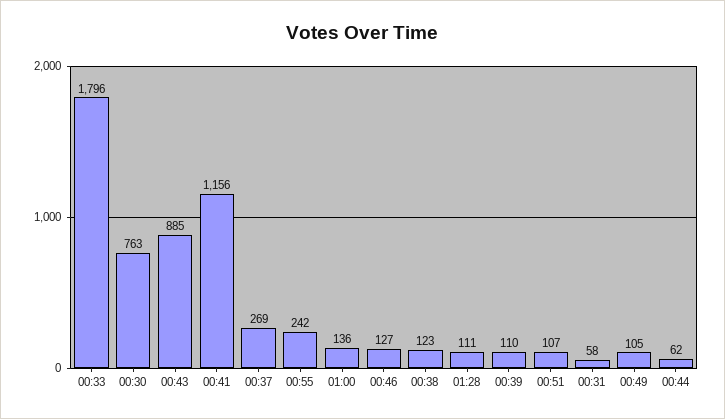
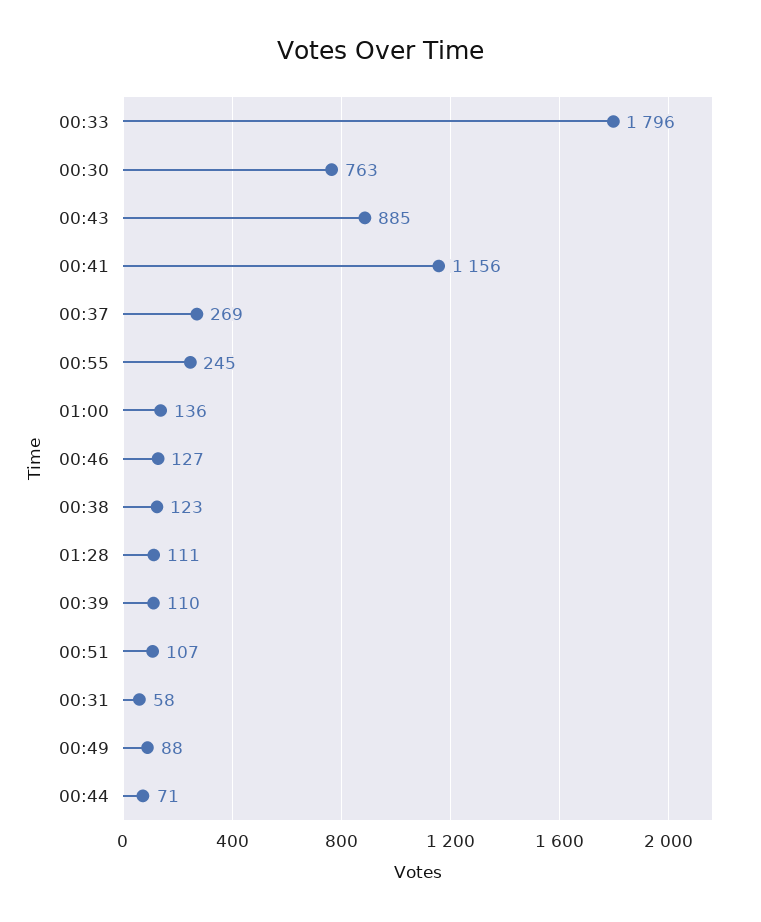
  {
    "00:33": 1796,
    "00:30": 763,
    "00:43": 885,
    "00:41": 1156,
    "00:37": 269,
-   "00:55": 242,
+   "00:55": 245,
    "01:00": 136,
    "00:46": 127,
    "00:38": 123,
    "01:28": 111,
    "00:39": 110,
    "00:51": 107,
    "00:31": 58,
-   "00:49": 105,
+   "00:49": 88,
-   "00:44": 62
+   "00:44": 71
  }

